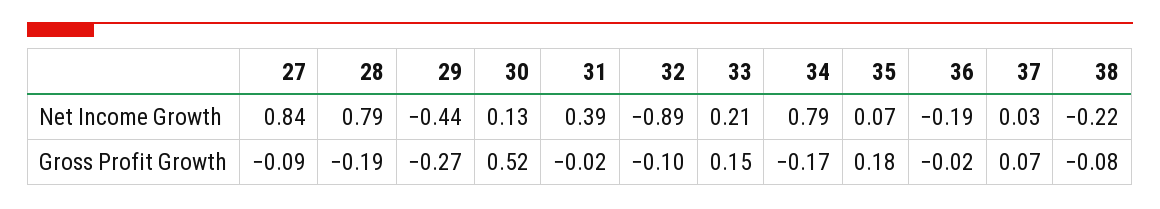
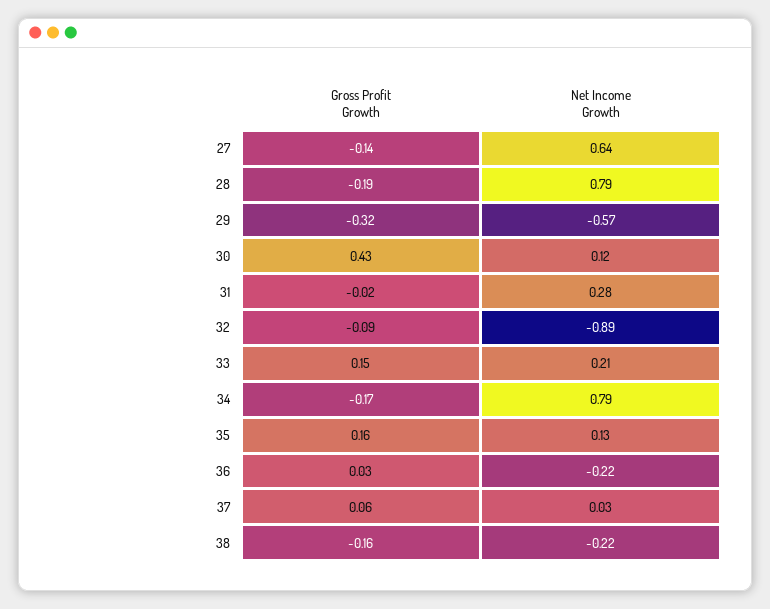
  {
    "27": {
-     "Net Income Growth": 0.84,
+     "Net Income Growth": 0.64,
-     "Gross Profit Growth": -0.09
+     "Gross Profit Growth": -0.14
    },
    "28": {
      "Net Income Growth": 0.79,
      "Gross Profit Growth": -0.19
    },
    "29": {
-     "Net Income Growth": -0.44,
+     "Net Income Growth": -0.57,
-     "Gross Profit Growth": -0.27
+     "Gross Profit Growth": -0.32
    },
    "30": {
-     "Net Income Growth": 0.13,
+     "Net Income Growth": 0.12,
-     "Gross Profit Growth": 0.52
+     "Gross Profit Growth": 0.43
    },
    "31": {
-     "Net Income Growth": 0.39,
+     "Net Income Growth": 0.28,
      "Gross Profit Growth": -0.02
    },
    "32": {
      "Net Income Growth": -0.89,
-     "Gross Profit Growth": -0.1
+     "Gross Profit Growth": -0.09
    },
    "33": {
      "Net Income Growth": 0.21,
      "Gross Profit Growth": 0.15
    },
    "34": {
      "Net Income Growth": 0.79,
      "Gross Profit Growth": -0.17
    },
    "35": {
-     "Net Income Growth": 0.07,
+     "Net Income Growth": 0.13,
-     "Gross Profit Growth": 0.18
+     "Gross Profit Growth": 0.16
    },
    "36": {
-     "Net Income Growth": -0.19,
+     "Net Income Growth": -0.22,
-     "Gross Profit Growth": -0.02
+     "Gross Profit Growth": 0.03
    },
    "37": {
      "Net Income Growth": 0.03,
-     "Gross Profit Growth": 0.07
+     "Gross Profit Growth": 0.06
    },
    "38": {
      "Net Income Growth": -0.22,
-     "Gross Profit Growth": -0.08
+     "Gross Profit Growth": -0.16
    }
  }

